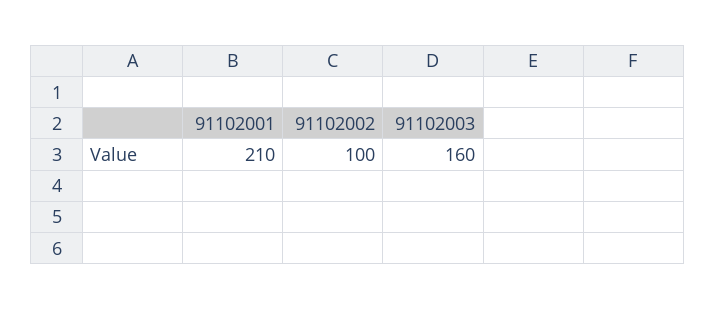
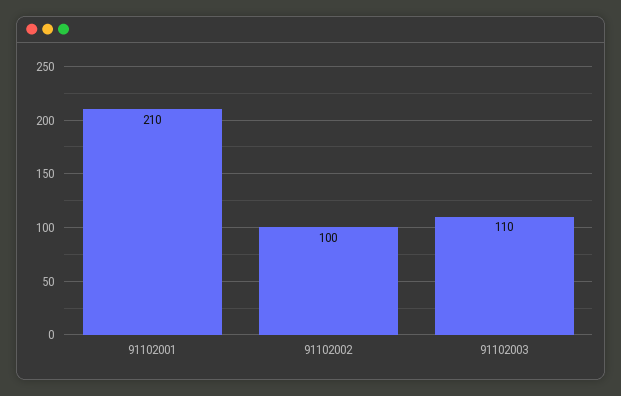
  {
    "91102001": 210,
    "91102002": 100,
-   "91102003": 160
+   "91102003": 110
  }

